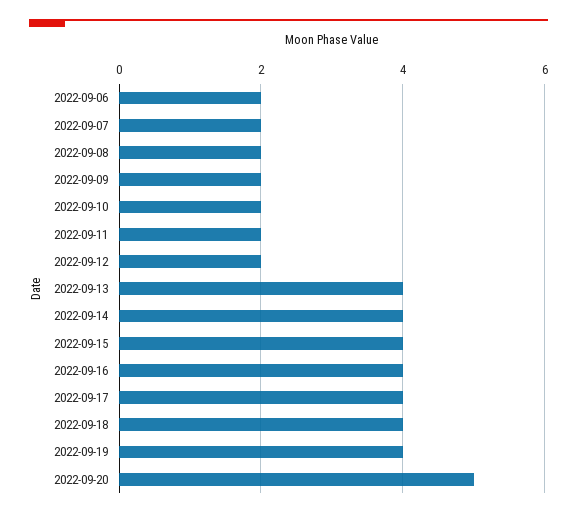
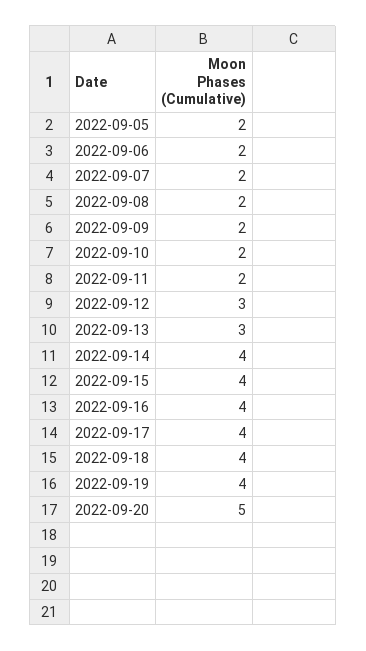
  {
    "2022-09-06": 2,
    "2022-09-07": 2,
    "2022-09-08": 2,
    "2022-09-09": 2,
    "2022-09-10": 2,
    "2022-09-11": 2,
-   "2022-09-12": 2,
+   "2022-09-12": 3,
-   "2022-09-13": 4,
+   "2022-09-13": 3,
    "2022-09-14": 4,
    "2022-09-15": 4,
    "2022-09-16": 4,
    "2022-09-17": 4,
    "2022-09-18": 4,
    "2022-09-19": 4,
-   "2022-09-20": 5
+   "2022-09-20": 5,
+   "2022-09-05": 2
  }

